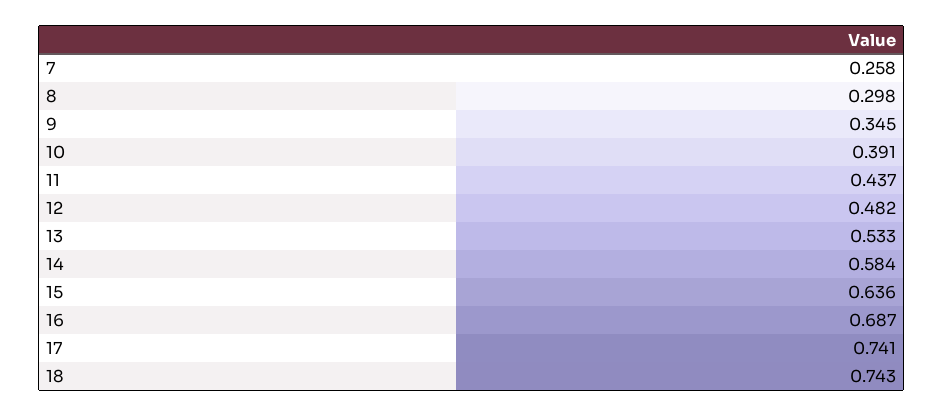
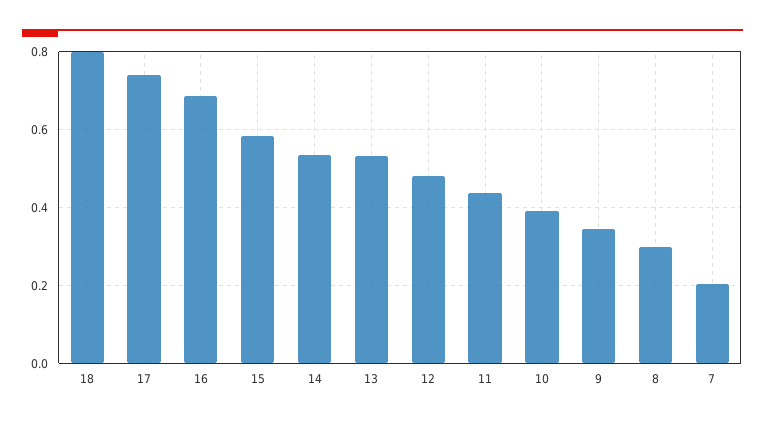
  {
-   "7": 0.258,
+   "7": 0.2,
    "8": 0.298,
    "9": 0.345,
    "10": 0.391,
    "11": 0.437,
    "12": 0.482,
    "13": 0.533,
-   "14": 0.584,
+   "14": 0.54,
-   "15": 0.636,
+   "15": 0.58,
    "16": 0.687,
    "17": 0.741,
-   "18": 0.743
+   "18": 0.8
  }

